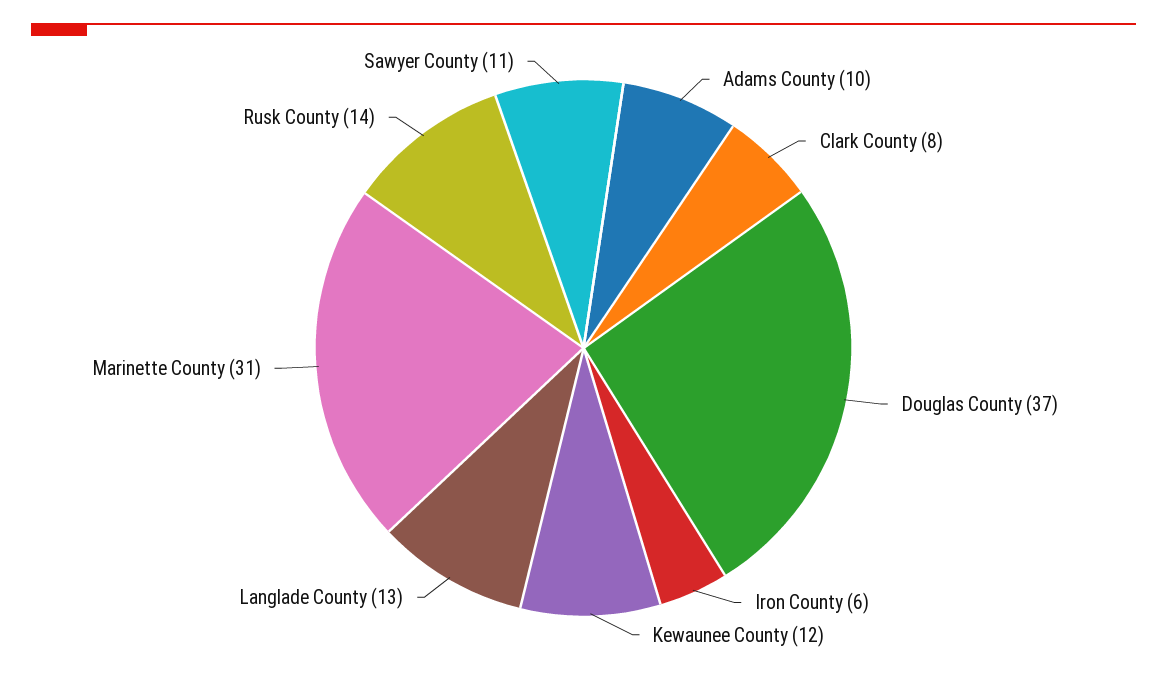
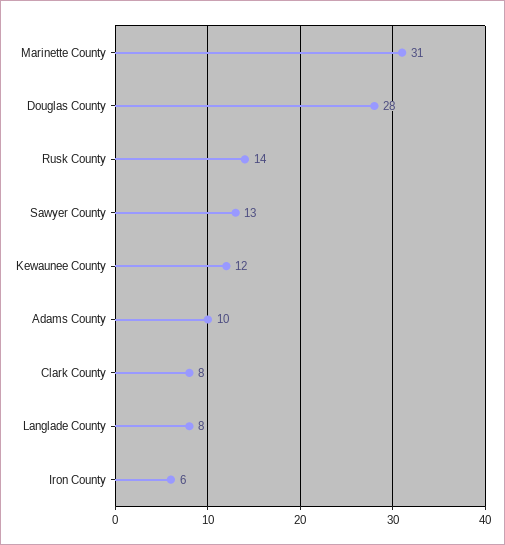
  {
    "Adams County": 10,
    "Clark County": 8,
-   "Douglas County": 37,
+   "Douglas County": 28,
    "Iron County": 6,
    "Kewaunee County": 12,
-   "Langlade County": 13,
+   "Langlade County": 8,
    "Marinette County": 31,
    "Rusk County": 14,
-   "Sawyer County": 11
+   "Sawyer County": 13
  }

